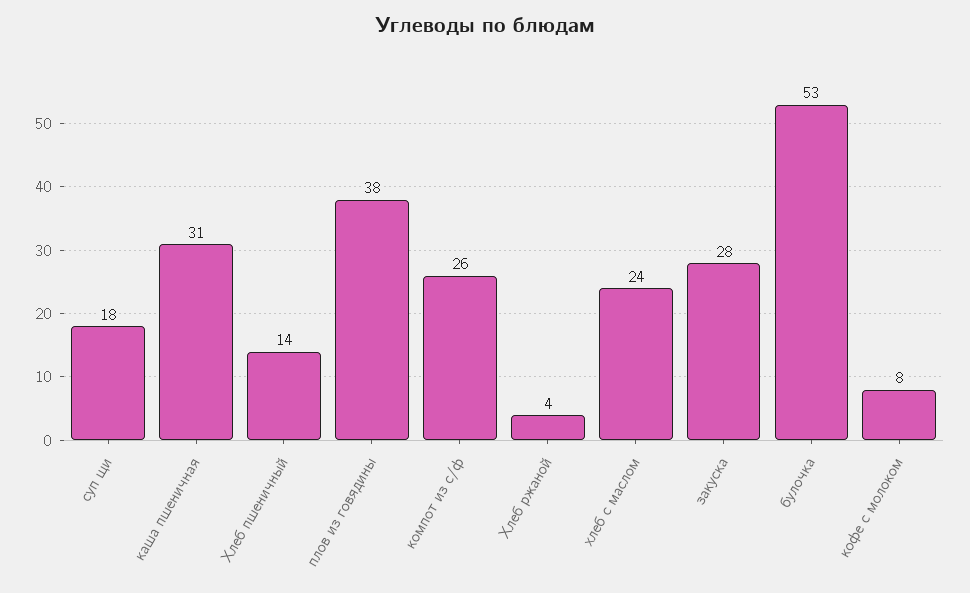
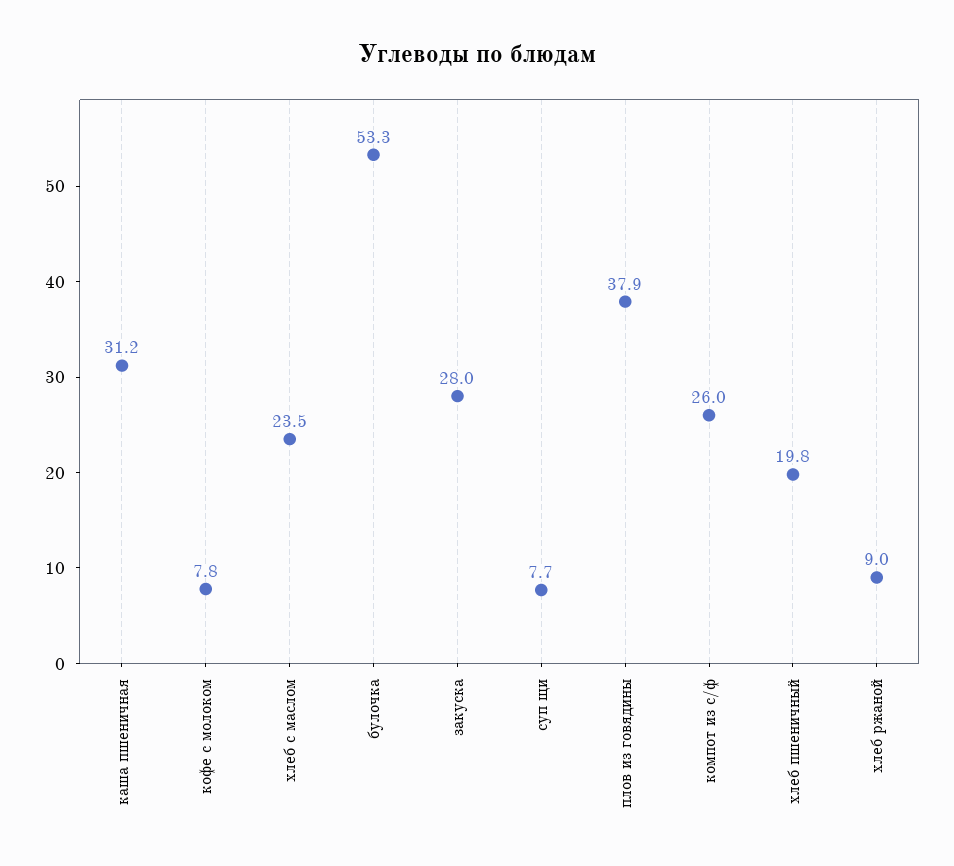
  {
-   "суп щи": 18,
+   "суп щи": 7.7,
    "каша пшеничная": 31.2,
-   "Хлеб пшеничный": 14,
+   "Хлеб пшеничный": 19.8,
    "плов из говядины": 37.9,
    "компот из с/ф": 26,
-   "Хлеб ржаной": 4,
+   "Хлеб ржаной": 9,
    "хлеб с маслом": 23.5,
    "закуска": 28,
    "булочка": 53.3,
    "кофе с молоком": 7.8
  }

